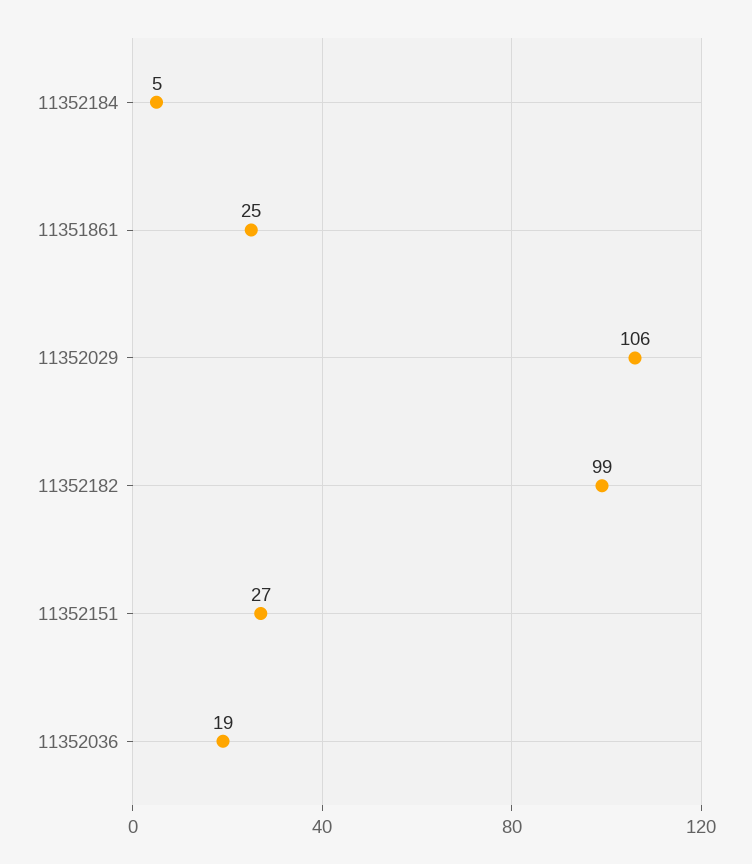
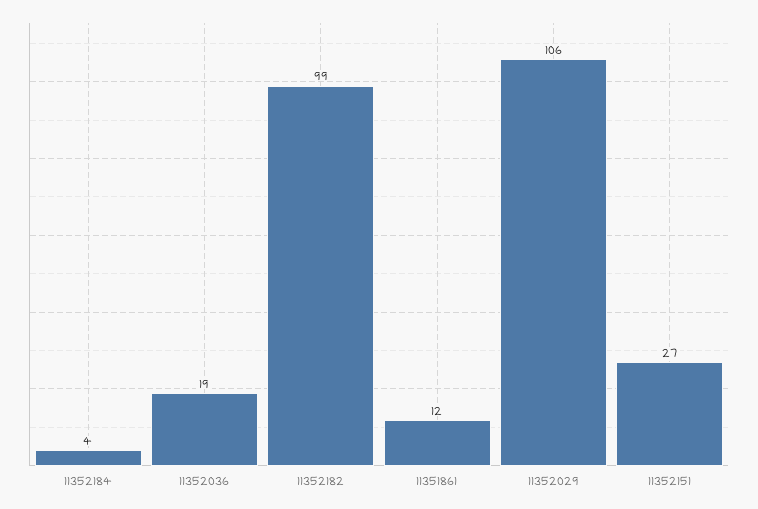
  {
-   "11352184": 5,
+   "11352184": 4,
-   "11351861": 25,
+   "11351861": 12,
    "11352029": 106,
    "11352182": 99,
    "11352151": 27,
    "11352036": 19
  }

